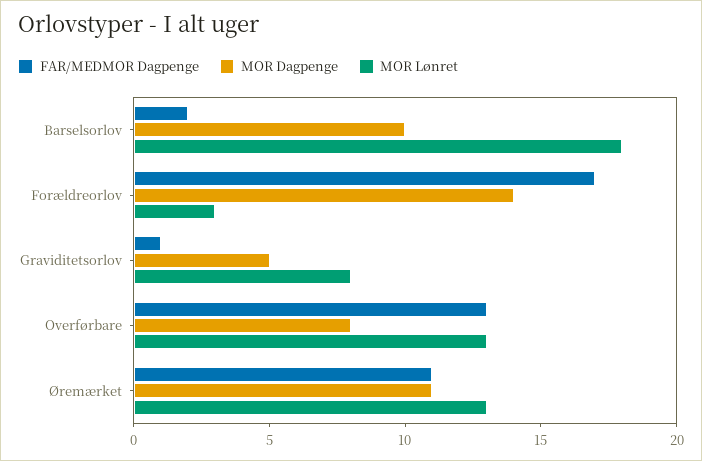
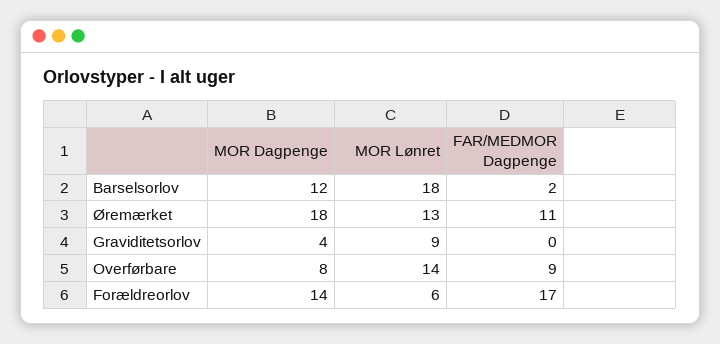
  {
    "FAR/MEDMOR Dagpenge": {
      "Barselsorlov": 2,
      "Forældreorlov": 17,
-     "Graviditetsorlov": 1,
+     "Graviditetsorlov": 0,
-     "Overførbare": 13,
+     "Overførbare": 9,
      "Øremærket": 11
    },
    "MOR Dagpenge": {
-     "Barselsorlov": 10,
+     "Barselsorlov": 12,
      "Forældreorlov": 14,
-     "Graviditetsorlov": 5,
+     "Graviditetsorlov": 4,
      "Overførbare": 8,
-     "Øremærket": 11
+     "Øremærket": 18
    },
    "MOR Lønret": {
      "Barselsorlov": 18,
-     "Forældreorlov": 3,
+     "Forældreorlov": 6,
-     "Graviditetsorlov": 8,
+     "Graviditetsorlov": 9,
-     "Overførbare": 13,
+     "Overførbare": 14,
      "Øremærket": 13
    }
  }

